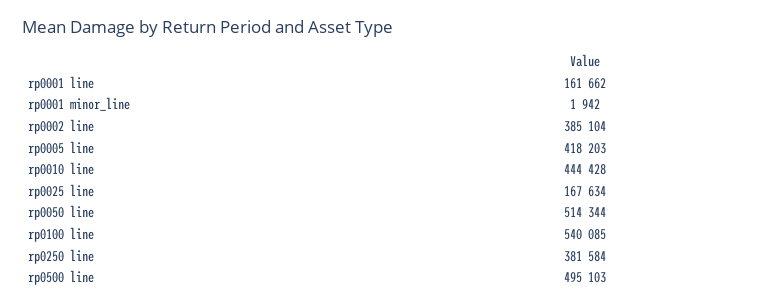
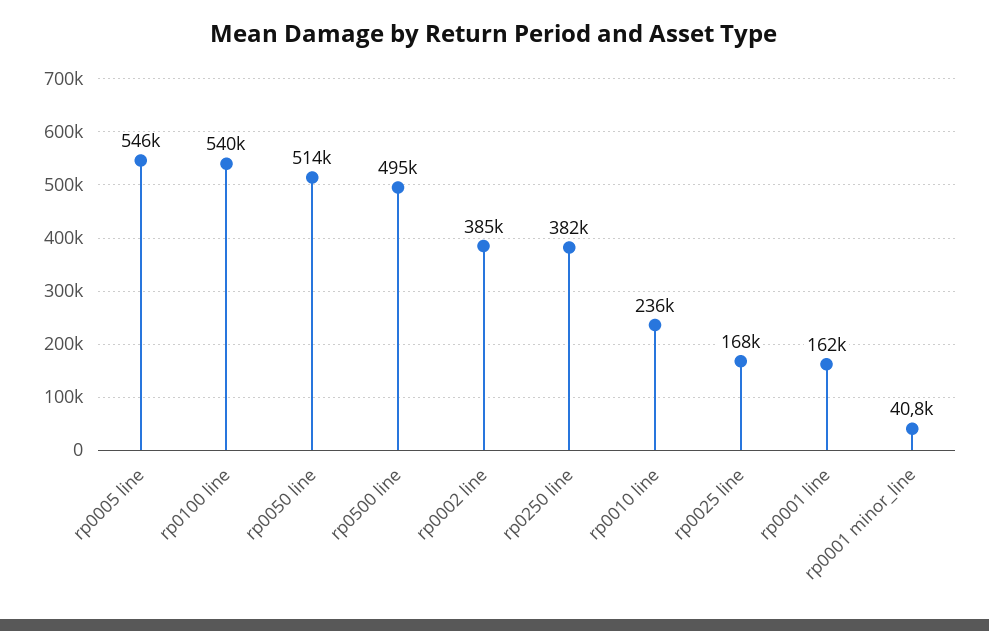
  {
    "rp0001 line": 161662,
-   "rp0001 minor_line": 1942,
+   "rp0001 minor_line": 40800,
    "rp0002 line": 385104,
-   "rp0005 line": 418203,
+   "rp0005 line": 546000,
-   "rp0010 line": 444428,
+   "rp0010 line": 236000,
    "rp0025 line": 167634,
    "rp0050 line": 514344,
    "rp0100 line": 540085,
    "rp0250 line": 381584,
    "rp0500 line": 495103
  }

